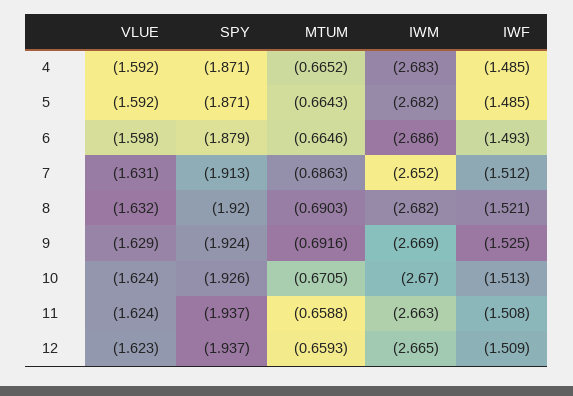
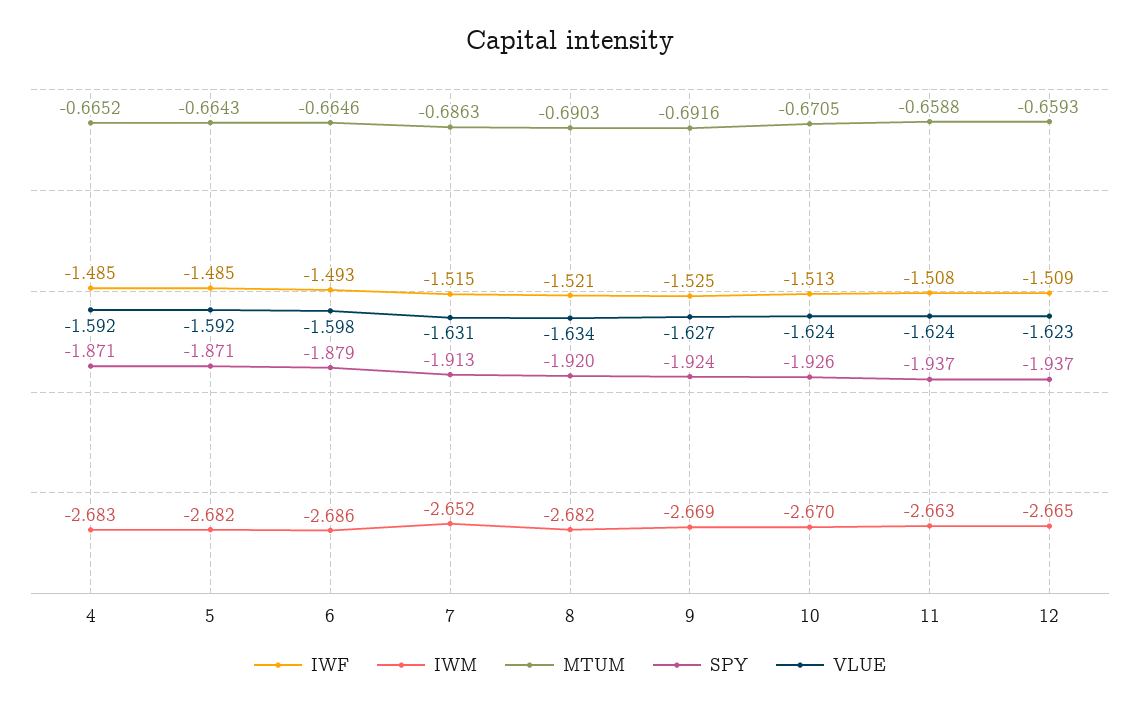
  {
    "VLUE": {
      "4": -1.592,
      "5": -1.592,
      "6": -1.598,
      "7": -1.631,
-     "8": -1.632,
+     "8": -1.634,
-     "9": -1.629,
+     "9": -1.627,
      "10": -1.624,
      "11": -1.624,
      "12": -1.623
    },
    "SPY": {
      "4": -1.871,
      "5": -1.871,
      "6": -1.879,
      "7": -1.913,
      "8": -1.92,
      "9": -1.924,
      "10": -1.926,
      "11": -1.937,
      "12": -1.937
    },
    "MTUM": {
      "4": -0.6652,
      "5": -0.6643,
      "6": -0.6646,
      "7": -0.6863,
      "8": -0.6903,
      "9": -0.6916,
      "10": -0.6705,
      "11": -0.6588,
      "12": -0.6593
    },
    "IWM": {
      "4": -2.683,
      "5": -2.682,
      "6": -2.686,
      "7": -2.652,
      "8": -2.682,
      "9": -2.669,
      "10": -2.67,
      "11": -2.663,
      "12": -2.665
    },
    "IWF": {
      "4": -1.485,
      "5": -1.485,
      "6": -1.493,
-     "7": -1.512,
+     "7": -1.515,
      "8": -1.521,
      "9": -1.525,
      "10": -1.513,
      "11": -1.508,
      "12": -1.509
    }
  }

